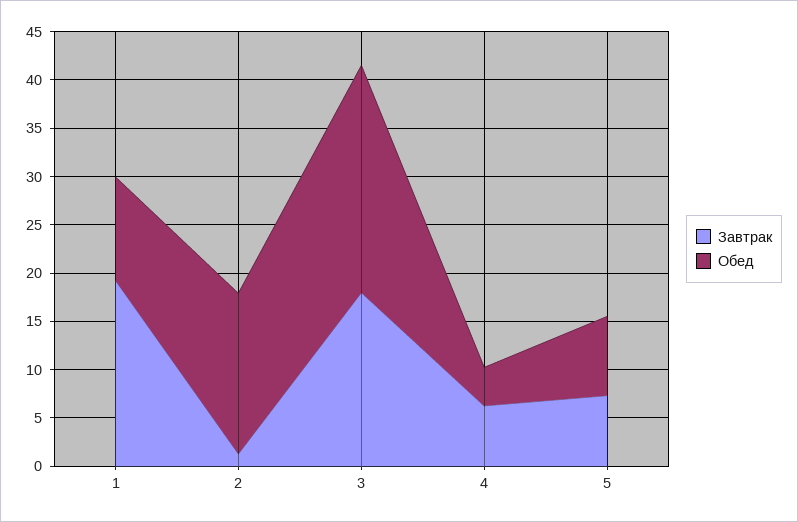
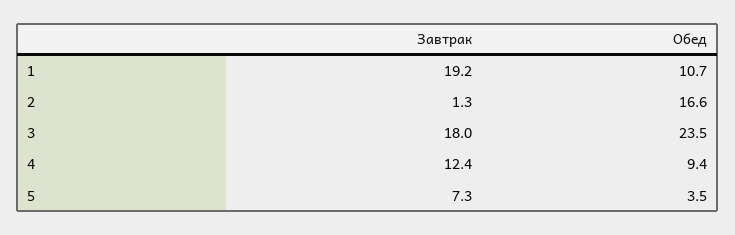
  {
    "Завтрак": {
      "1": 19.2,
      "2": 1.3,
      "3": 18,
-     "4": 6,
+     "4": 12.4,
      "5": 7.3
    },
    "Обед": {
      "1": 10.7,
      "2": 16.6,
      "3": 23.5,
-     "4": 4,
+     "4": 9.4,
-     "5": 8
+     "5": 3.5
    }
  }

